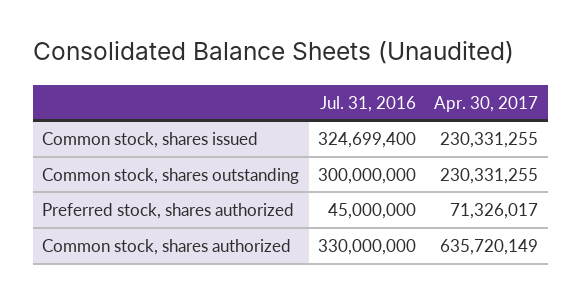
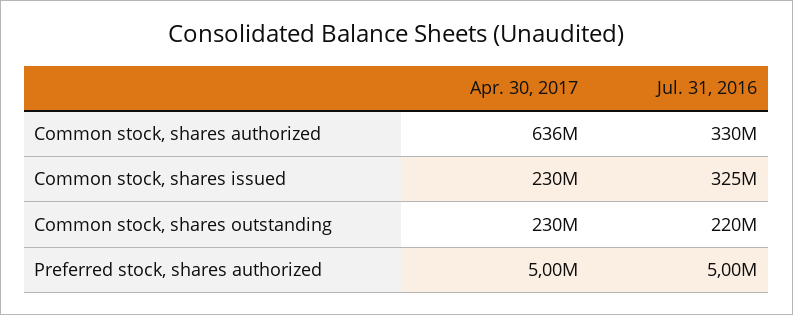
  {
    "Jul. 31, 2016": {
      "Common stock, shares issued": 324699400,
-     "Common stock, shares outstanding": 300000000,
+     "Common stock, shares outstanding": 220000000,
-     "Preferred stock, shares authorized": 45000000,
+     "Preferred stock, shares authorized": 5000000,
      "Common stock, shares authorized": 330000000
    },
    "Apr. 30, 2017": {
      "Common stock, shares issued": 230331255,
      "Common stock, shares outstanding": 230331255,
-     "Preferred stock, shares authorized": 71326017,
+     "Preferred stock, shares authorized": 5000000,
      "Common stock, shares authorized": 635720149
    }
  }

